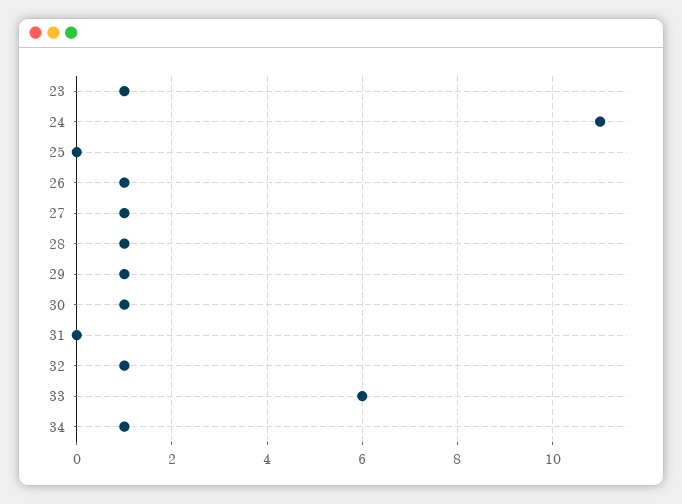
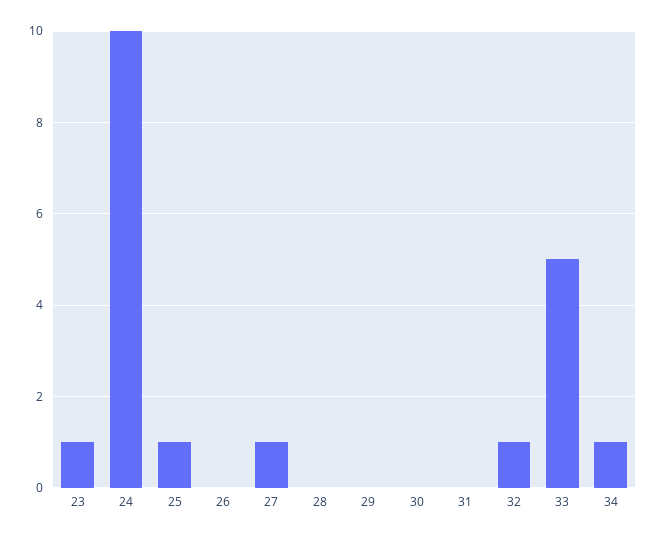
  {
    "23": 1,
-   "24": 11,
+   "24": 10,
-   "25": 0,
+   "25": 1,
-   "26": 1,
+   "26": 0,
    "27": 1,
-   "28": 1,
+   "28": 0,
-   "29": 1,
+   "29": 0,
-   "30": 1,
+   "30": 0,
    "31": 0,
    "32": 1,
-   "33": 6,
+   "33": 5,
    "34": 1
  }

